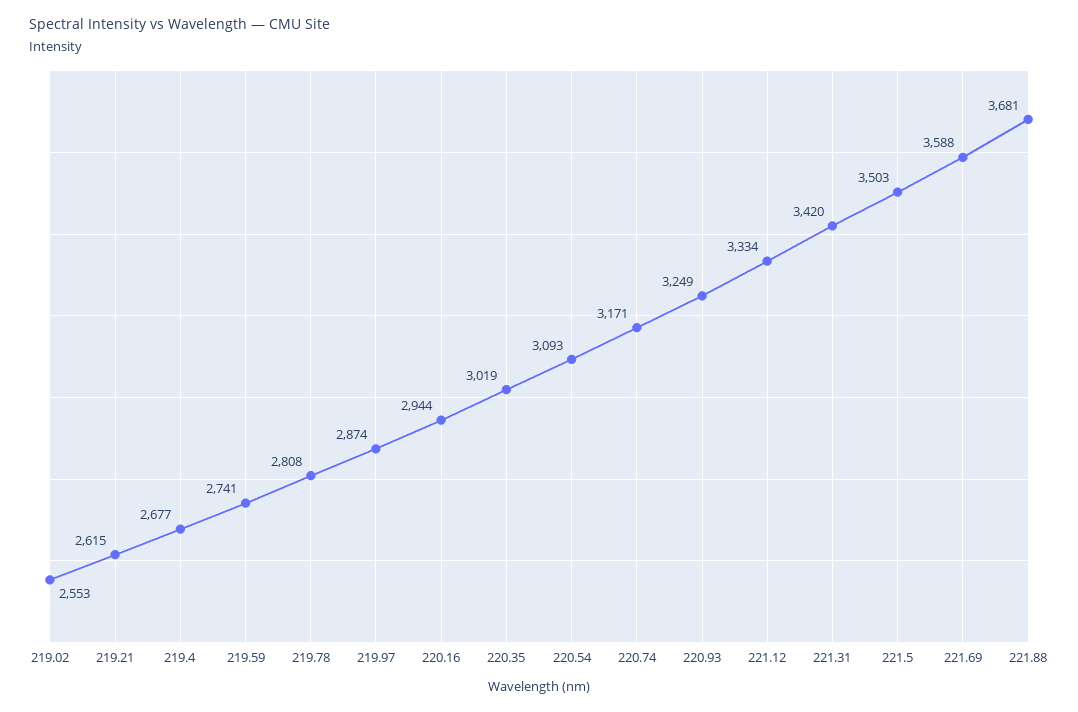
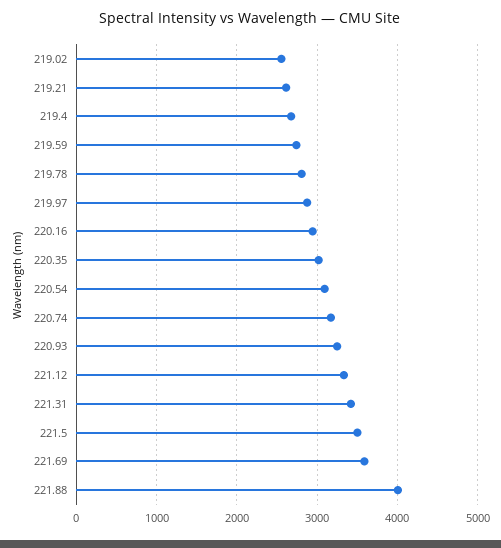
  {
    "219.02": 2553,
    "219.21": 2615,
    "219.4": 2677,
    "219.59": 2741,
    "219.78": 2808,
    "219.97": 2874,
    "220.16": 2944,
    "220.35": 3019,
    "220.54": 3093,
    "220.74": 3171,
    "220.93": 3249,
    "221.12": 3334,
    "221.31": 3420,
    "221.5": 3503,
    "221.69": 3588,
-   "221.88": 3681
+   "221.88": 4000
  }

